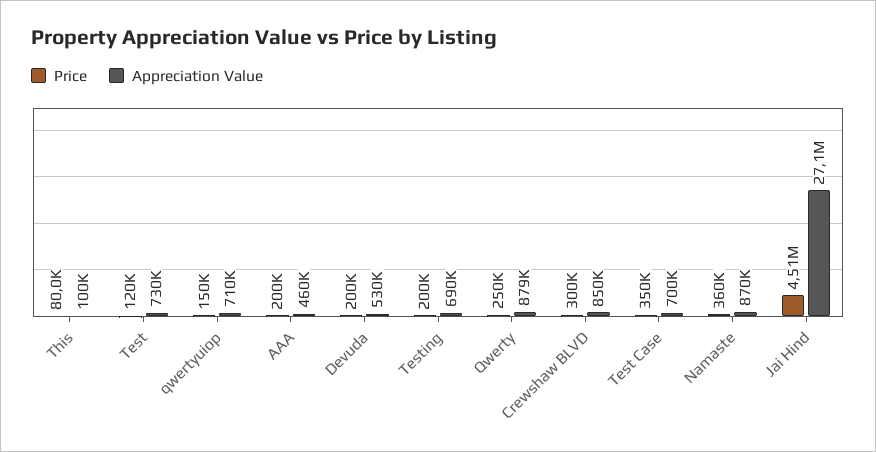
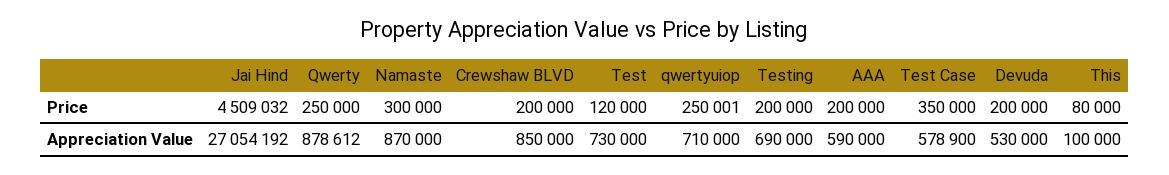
  {
    "Price": {
      "This": 80000,
      "Test": 120000,
-     "qwertyuiop": 150000,
+     "qwertyuiop": 250001,
      "AAA": 200000,
      "Devuda": 200000,
      "Testing": 200000,
      "Qwerty": 250000,
-     "Crewshaw BLVD": 300000,
+     "Crewshaw BLVD": 200000,
      "Test Case": 350000,
-     "Namaste": 360000,
+     "Namaste": 300000,
      "Jai Hind": 4509032
    },
    "Appreciation Value": {
      "This": 100000,
      "Test": 730000,
      "qwertyuiop": 710000,
-     "AAA": 460000,
+     "AAA": 590000,
      "Devuda": 530000,
      "Testing": 690000,
      "Qwerty": 878612,
      "Crewshaw BLVD": 850000,
-     "Test Case": 700000,
+     "Test Case": 578900,
      "Namaste": 870000,
      "Jai Hind": 27054192
    }
  }

